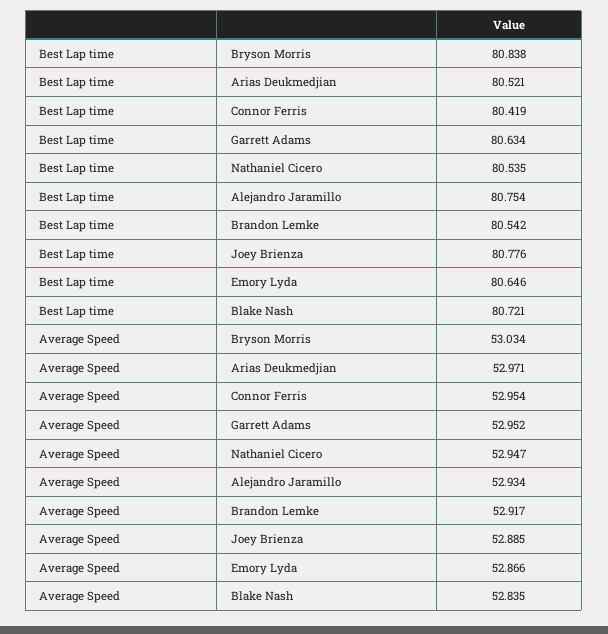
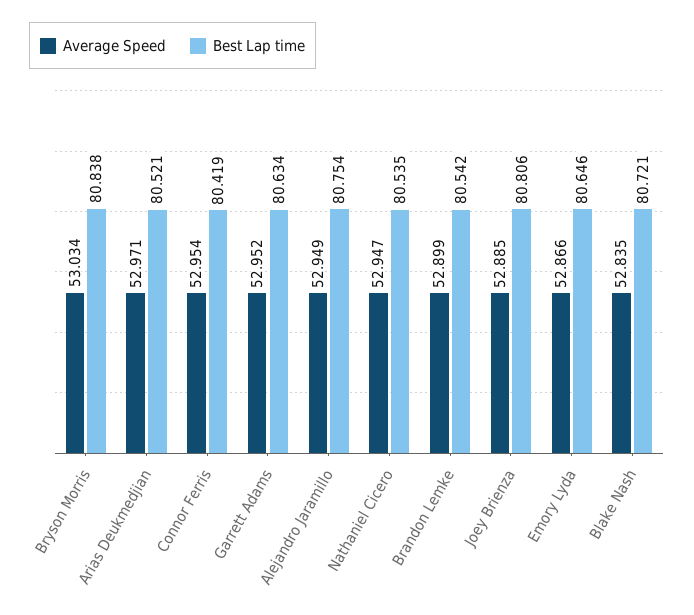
  {
    "Best Lap time": {
      "Bryson Morris": 80.838,
      "Arias Deukmedjian": 80.521,
      "Connor Ferris": 80.419,
      "Garrett Adams": 80.634,
      "Nathaniel Cicero": 80.535,
      "Alejandro Jaramillo": 80.754,
      "Brandon Lemke": 80.542,
-     "Joey Brienza": 80.776,
+     "Joey Brienza": 80.806,
      "Emory Lyda": 80.646,
      "Blake Nash": 80.721
    },
    "Average Speed": {
      "Bryson Morris": 53.034,
      "Arias Deukmedjian": 52.971,
      "Connor Ferris": 52.954,
      "Garrett Adams": 52.952,
      "Nathaniel Cicero": 52.947,
-     "Alejandro Jaramillo": 52.934,
+     "Alejandro Jaramillo": 52.949,
-     "Brandon Lemke": 52.917,
+     "Brandon Lemke": 52.899,
      "Joey Brienza": 52.885,
      "Emory Lyda": 52.866,
      "Blake Nash": 52.835
    }
  }

